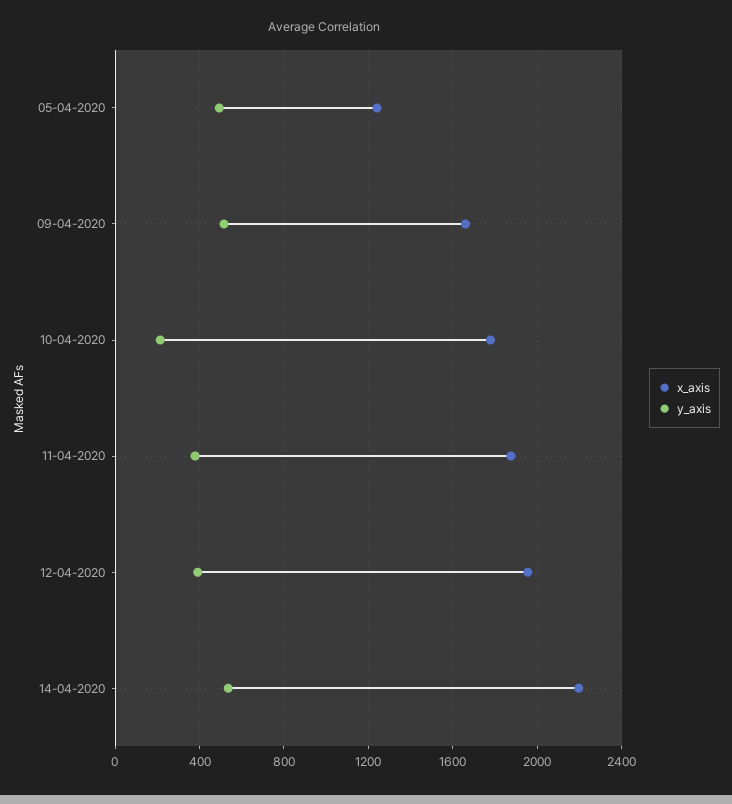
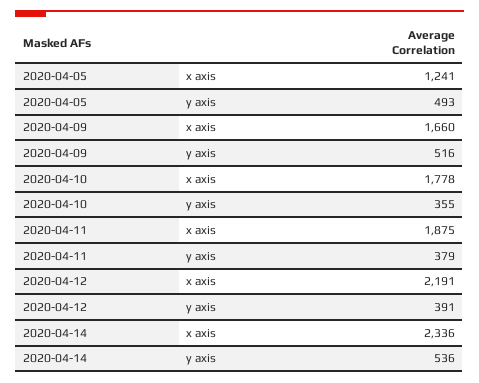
  {
    "x_axis": {
      "05-04-2020": 1241,
      "09-04-2020": 1660,
      "10-04-2020": 1778,
      "11-04-2020": 1875,
-     "12-04-2020": 1950,
+     "12-04-2020": 2191,
-     "14-04-2020": 2200
+     "14-04-2020": 2336
    },
    "y_axis": {
      "05-04-2020": 493,
      "09-04-2020": 516,
-     "10-04-2020": 200,
+     "10-04-2020": 355,
      "11-04-2020": 379,
      "12-04-2020": 391,
      "14-04-2020": 536
    }
  }

